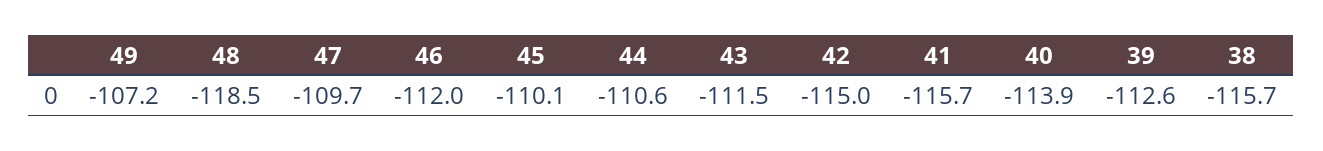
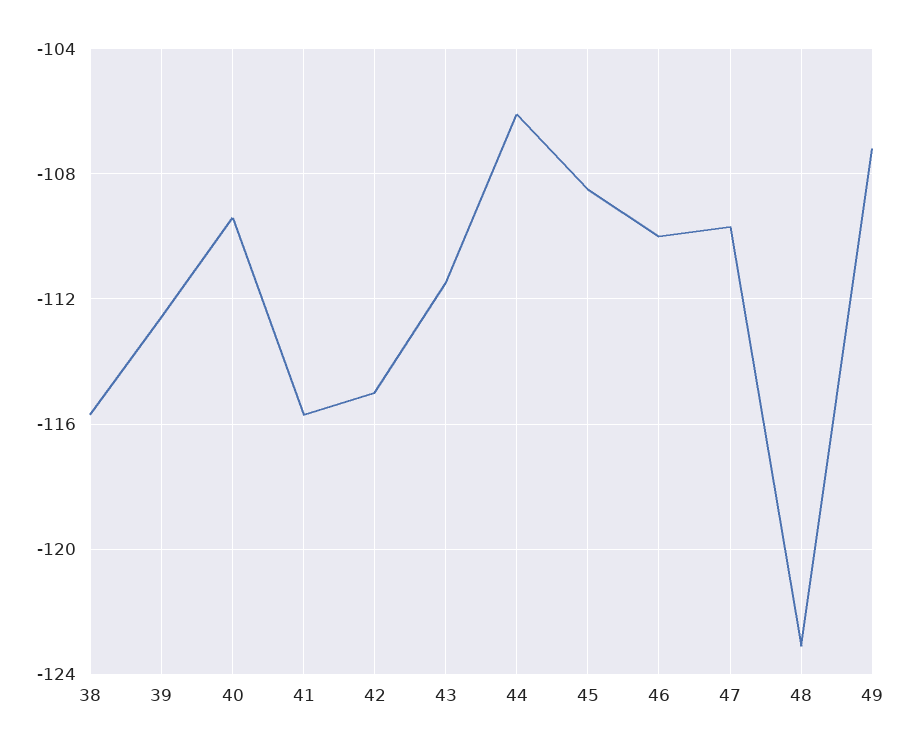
  {
    "49": -107.2,
-   "48": -118.5,
+   "48": -123,
    "47": -109.7,
-   "46": -112,
+   "46": -110,
-   "45": -110.1,
+   "45": -108.5,
-   "44": -110.6,
+   "44": -106,
    "43": -111.5,
    "42": -115,
    "41": -115.7,
-   "40": -113.9,
+   "40": -109.5,
    "39": -112.6,
    "38": -115.7
  }

